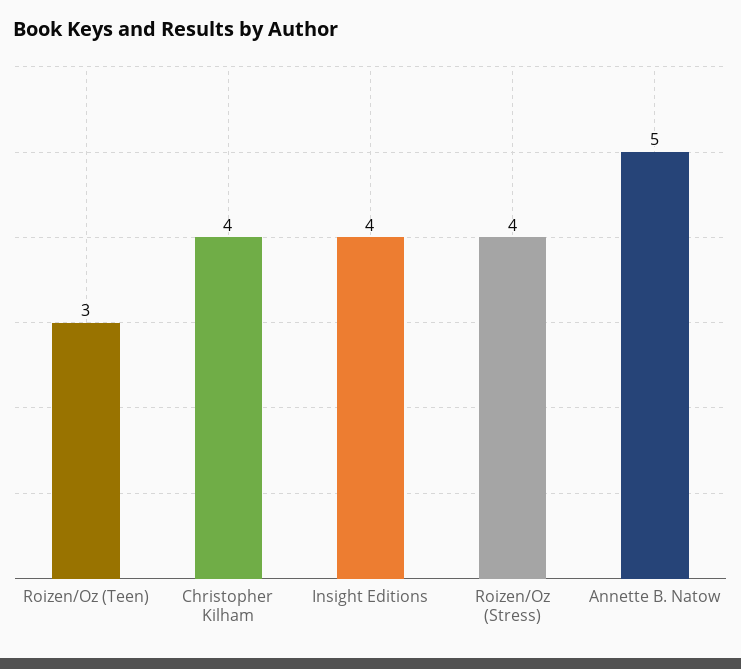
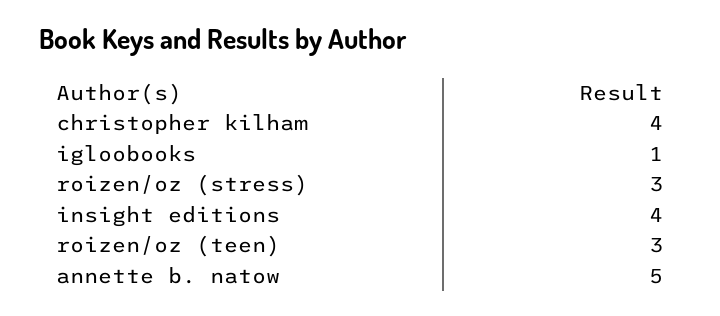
  {
    "Roizen/Oz (Teen)": 3,
    "Christopher Kilham": 4,
    "Insight Editions": 4,
-   "Roizen/Oz (Stress)": 4,
+   "Roizen/Oz (Stress)": 3,
-   "Annette B. Natow": 5
+   "Annette B. Natow": 5,
+   "igloobooks": 1
  }

